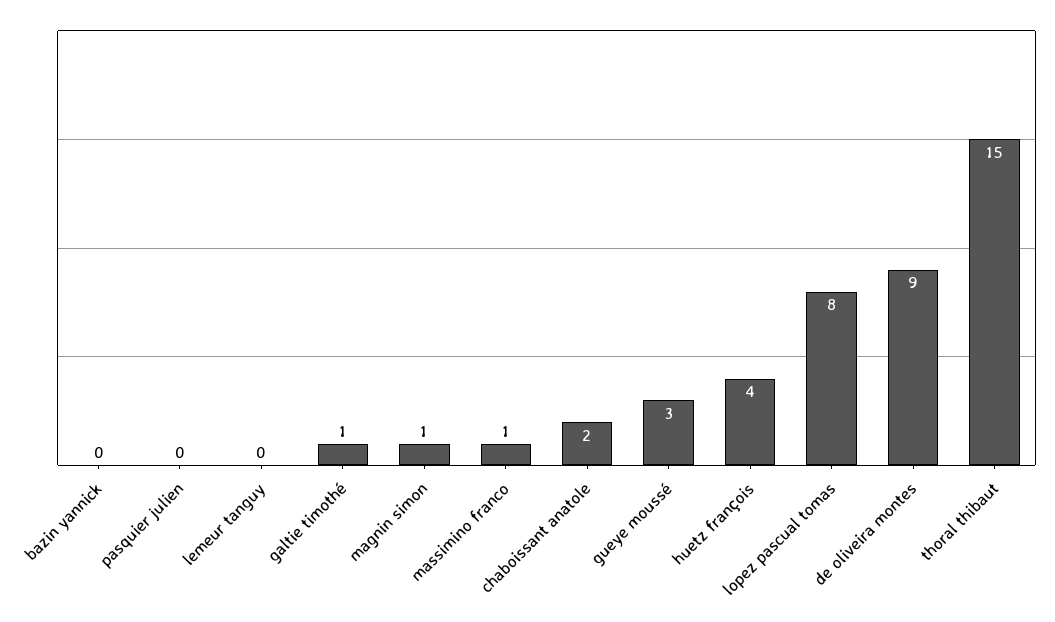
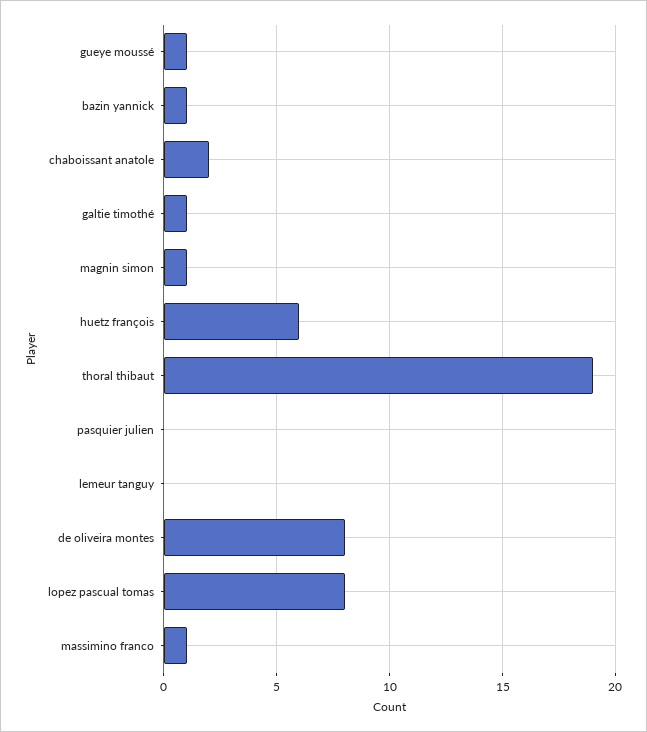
  {
-   "bazin yannick": 0,
+   "bazin yannick": 1,
    "pasquier julien": 0,
    "lemeur tanguy": 0,
    "galtie timothé": 1,
    "magnin simon": 1,
    "massimino franco": 1,
    "chaboissant anatole": 2,
-   "gueye moussé": 3,
+   "gueye moussé": 1,
-   "huetz françois": 4,
+   "huetz françois": 6,
    "lopez pascual tomas": 8,
-   "de oliveira montes": 9,
+   "de oliveira montes": 8,
-   "thoral thibaut": 15
+   "thoral thibaut": 19
  }

